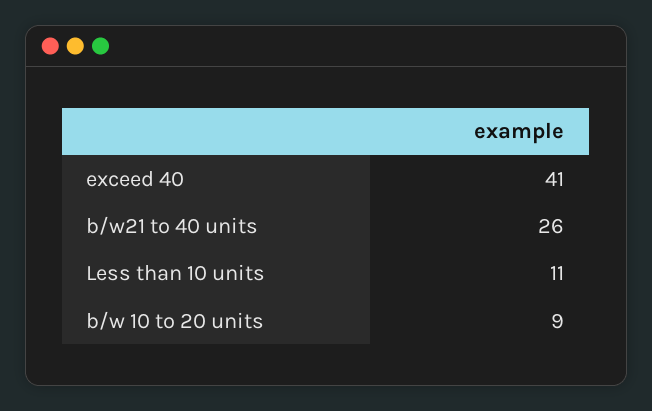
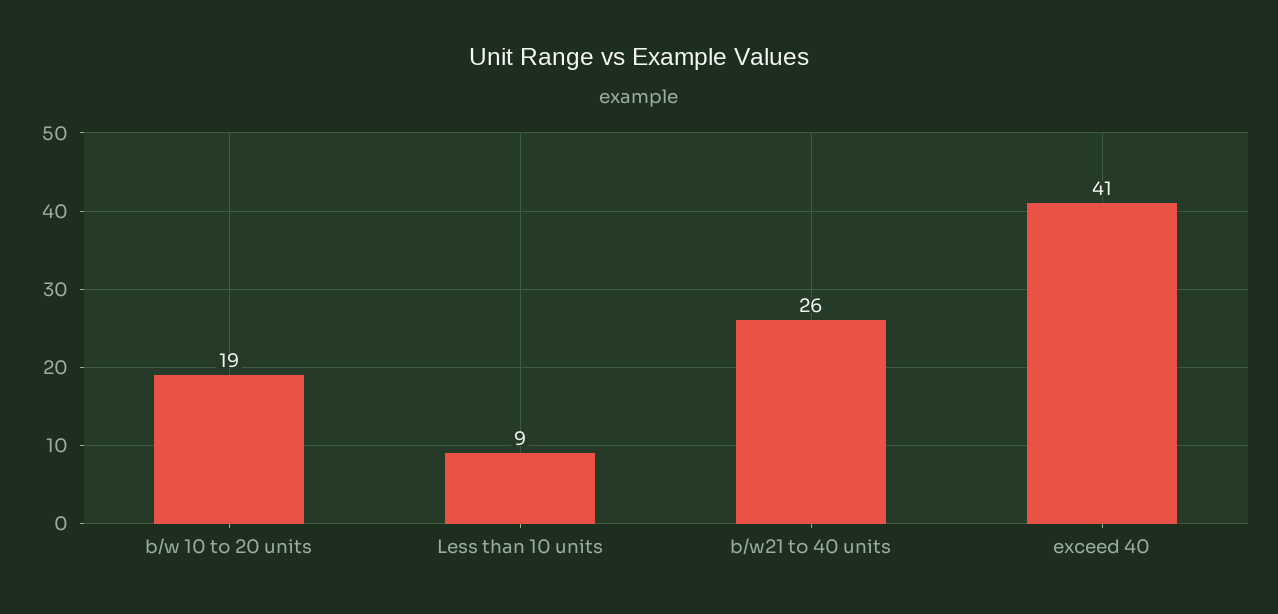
  {
    "exceed 40": 41,
    "b/w21 to 40 units": 26,
-   "Less than 10 units": 11,
+   "Less than 10 units": 9,
-   "b/w 10 to 20 units": 9
+   "b/w 10 to 20 units": 19
  }

